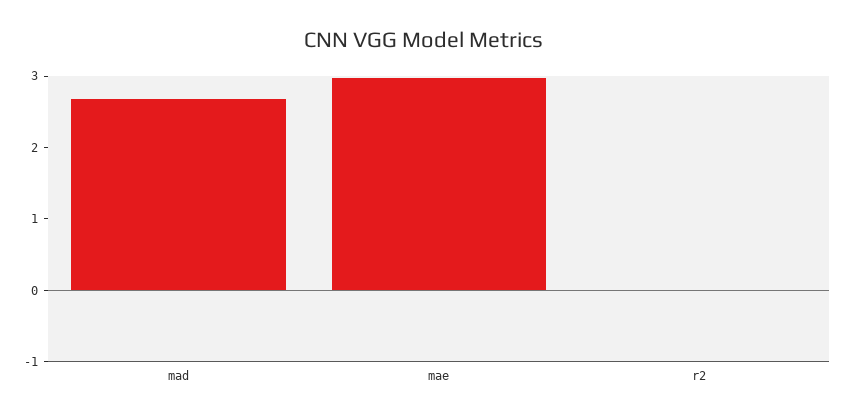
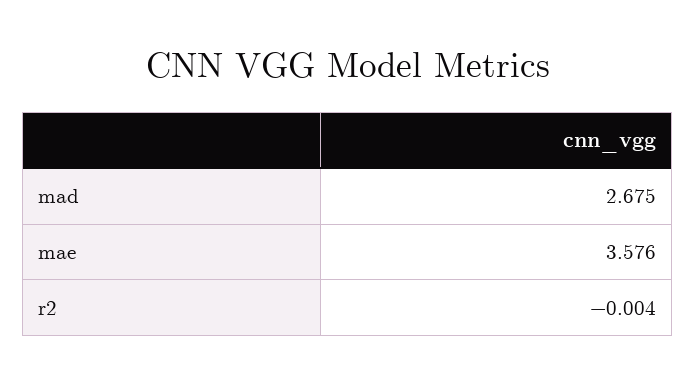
  {
    "mad": 2.675,
-   "mae": 3,
+   "mae": 3.576,
    "r2": -0.004
  }

